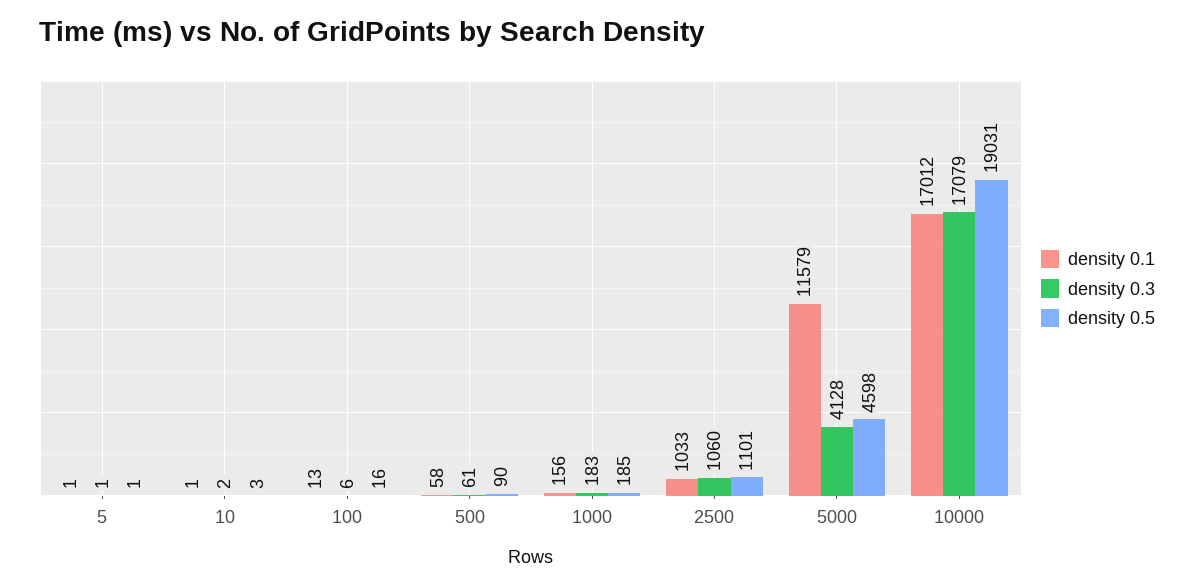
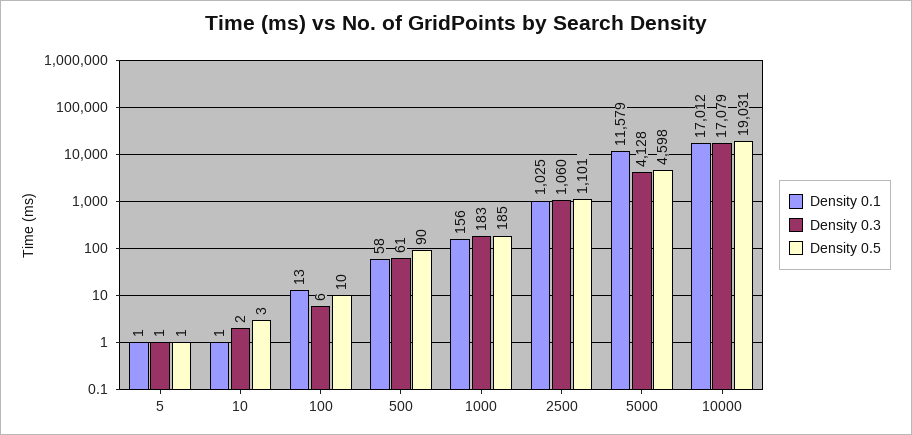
  {
    "density 0.1": {
      "5": 1,
      "10": 1,
      "100": 13,
      "500": 58,
      "1000": 156,
-     "2500": 1033,
+     "2500": 1025,
      "5000": 11579,
      "10000": 17012
    },
    "density 0.3": {
      "5": 1,
      "10": 2,
      "100": 6,
      "500": 61,
      "1000": 183,
      "2500": 1060,
      "5000": 4128,
      "10000": 17079
    },
    "density 0.5": {
      "5": 1,
      "10": 3,
-     "100": 16,
+     "100": 10,
      "500": 90,
      "1000": 185,
      "2500": 1101,
      "5000": 4598,
      "10000": 19031
    }
  }

